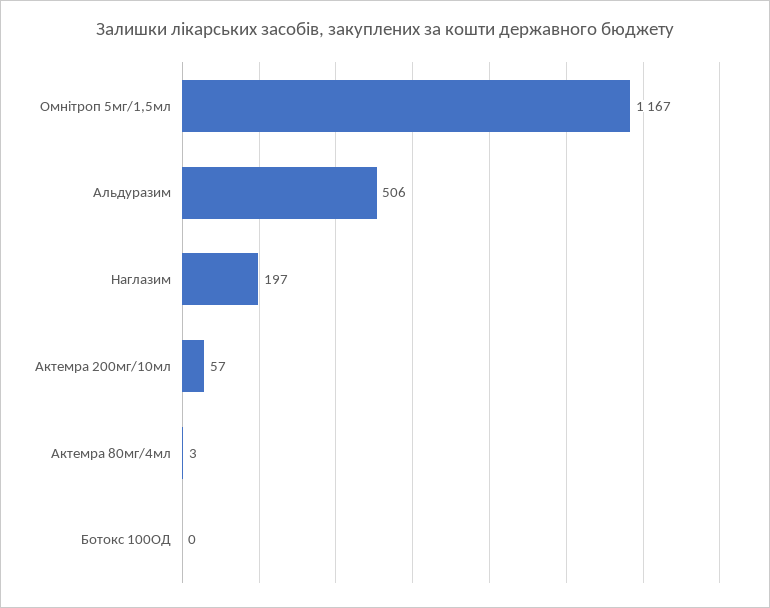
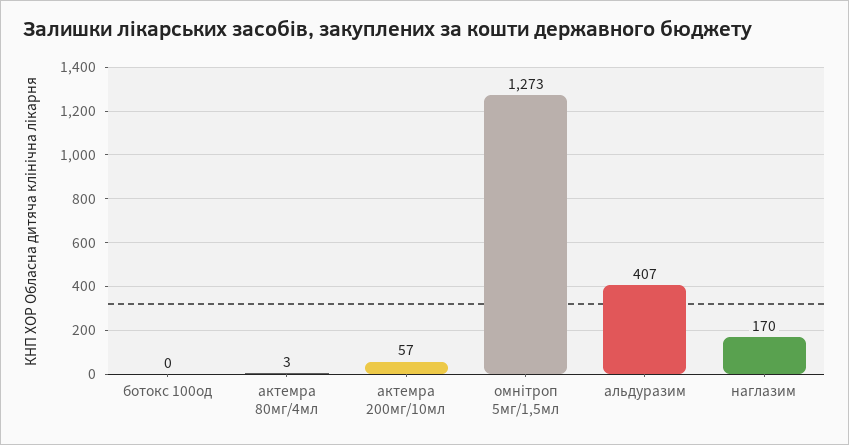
  {
-   "Омнітроп 5мг/1,5мл": 1167,
+   "Омнітроп 5мг/1,5мл": 1273,
-   "Альдуразим": 506,
+   "Альдуразим": 407,
-   "Наглазим": 197,
+   "Наглазим": 170,
    "Актемра 200мг/10мл": 57,
    "Актемра 80мг/4мл": 3,
    "Ботокс 100ОД": 0
  }

